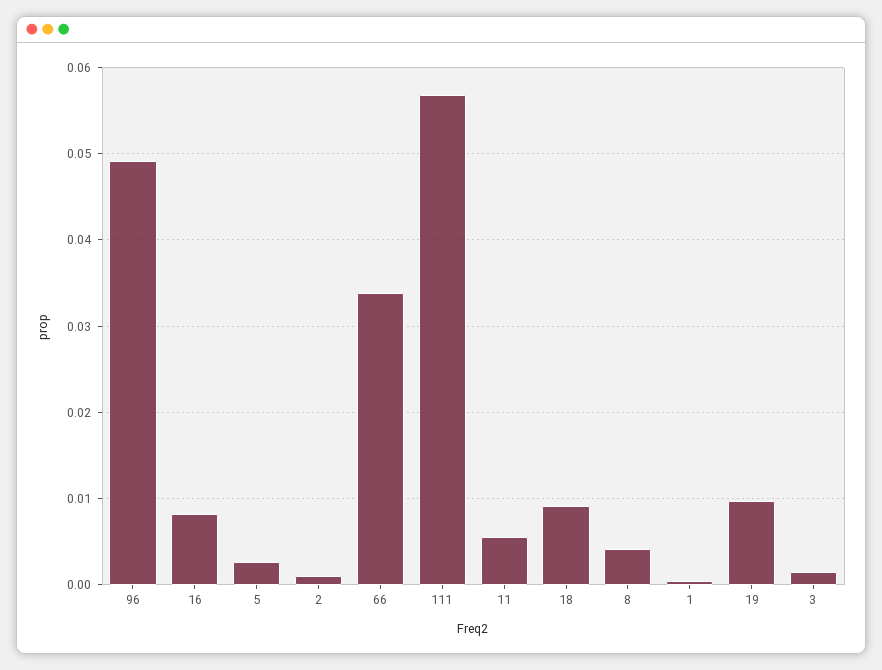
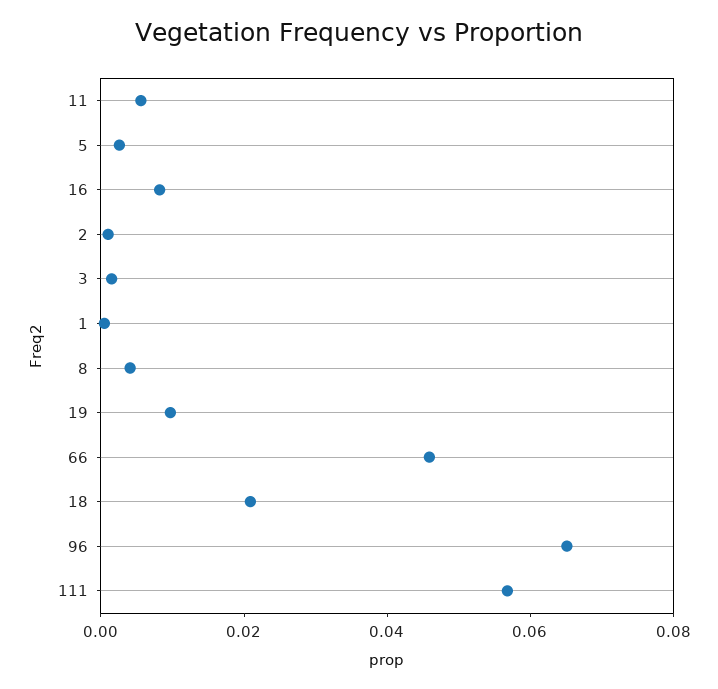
  {
-   "96": 0.049,
+   "96": 0.065,
    "16": 0.008,
    "5": 0.003,
    "2": 0.001,
-   "66": 0.034,
+   "66": 0.045,
    "111": 0.057,
    "11": 0.006,
-   "18": 0.009,
+   "18": 0.02,
    "8": 0.004,
    "1": 0.001,
    "19": 0.01,
    "3": 0.002
  }

